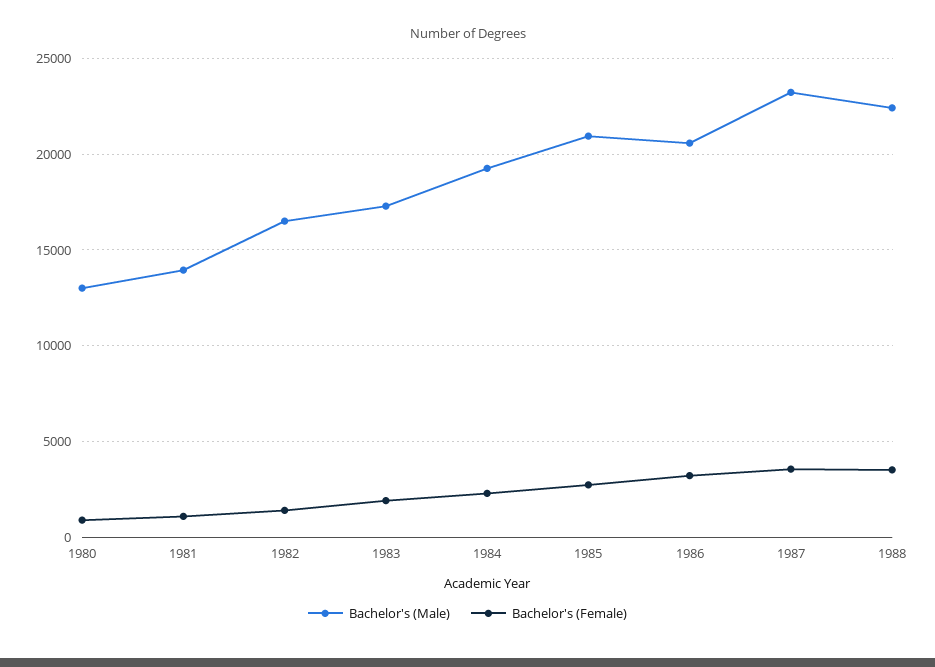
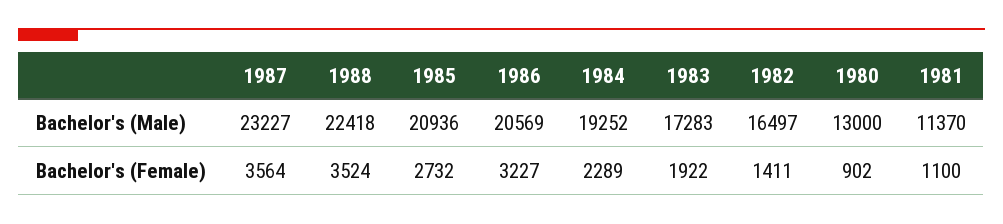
  {
    "Bachelor's (Male)": {
      "1980": 13000,
-     "1981": 14000,
+     "1981": 11370,
      "1982": 16497,
      "1983": 17283,
      "1984": 19252,
      "1985": 20936,
      "1986": 20569,
      "1987": 23227,
      "1988": 22418
    },
    "Bachelor's (Female)": {
      "1980": 902,
      "1981": 1100,
      "1982": 1411,
      "1983": 1922,
      "1984": 2289,
      "1985": 2732,
      "1986": 3227,
      "1987": 3564,
      "1988": 3524
    }
  }

